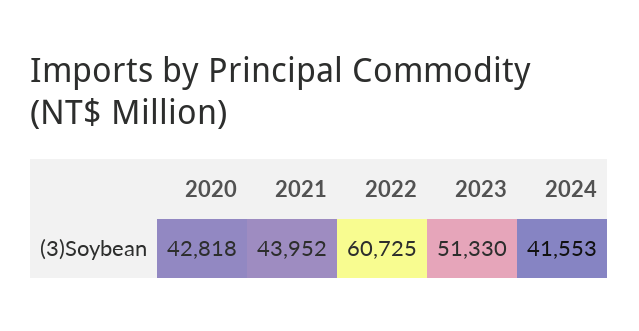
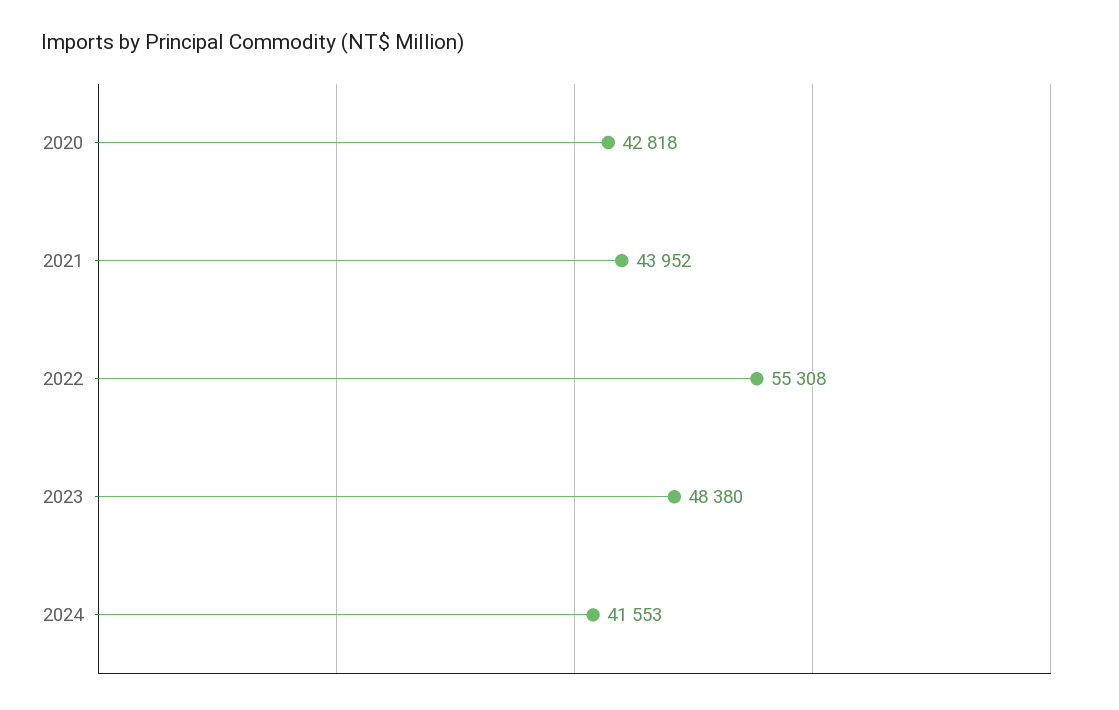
  {
    "2020": 42818,
    "2021": 43952,
-   "2022": 60725,
+   "2022": 55308,
-   "2023": 51330,
+   "2023": 48380,
    "2024": 41553
  }

